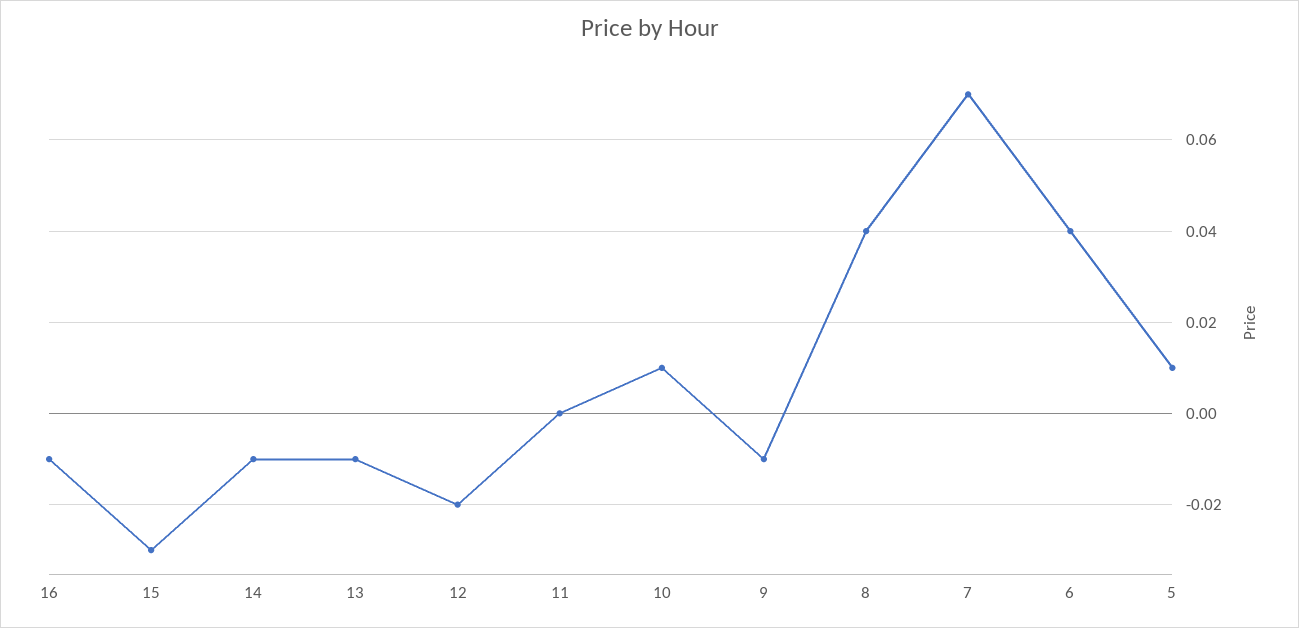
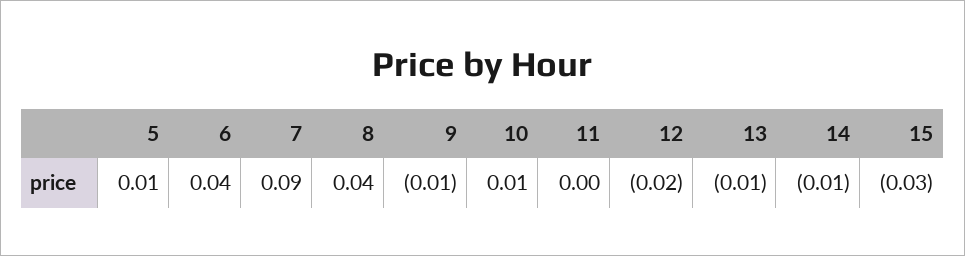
  {
-   "16": -0.01,
    "15": -0.03,
    "14": -0.01,
    "13": -0.01,
    "12": -0.02,
    "11": 0,
    "10": 0.01,
    "9": -0.01,
    "8": 0.04,
-   "7": 0.07,
+   "7": 0.09,
    "6": 0.04,
    "5": 0.01
  }

